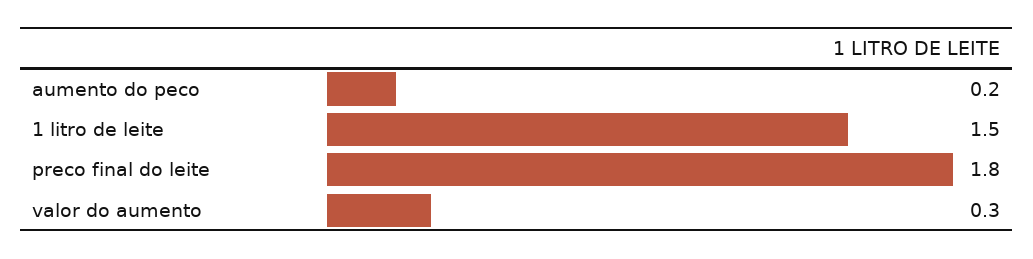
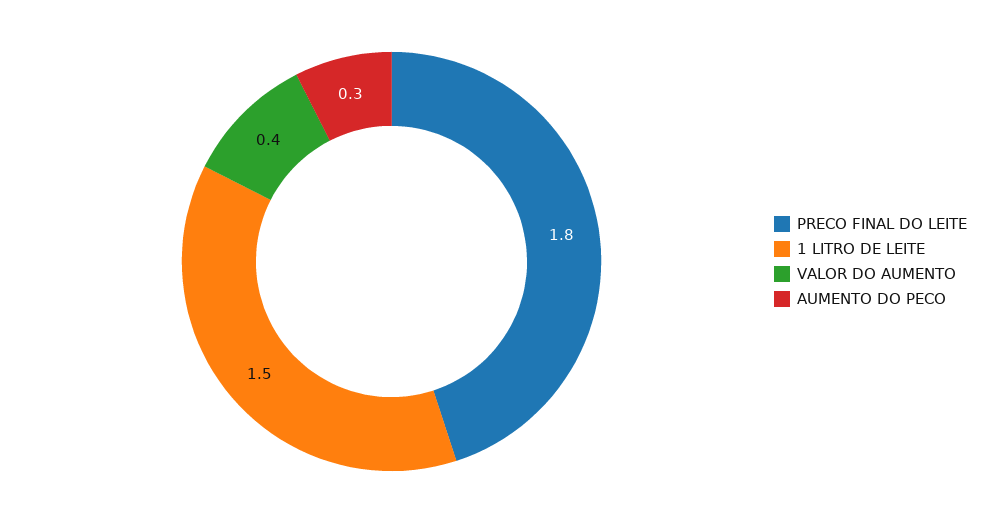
  {
-   "aumento do peco": 0.2,
+   "aumento do peco": 0.3,
    "1 litro de leite": 1.5,
    "preco final do leite": 1.8,
-   "valor do aumento": 0.3
+   "valor do aumento": 0.4
  }

